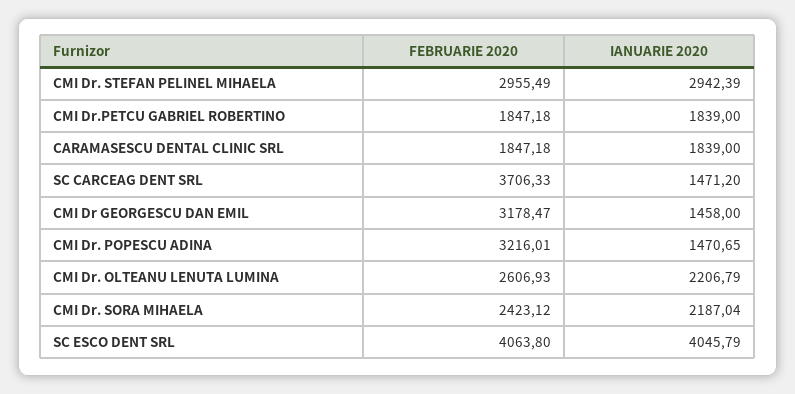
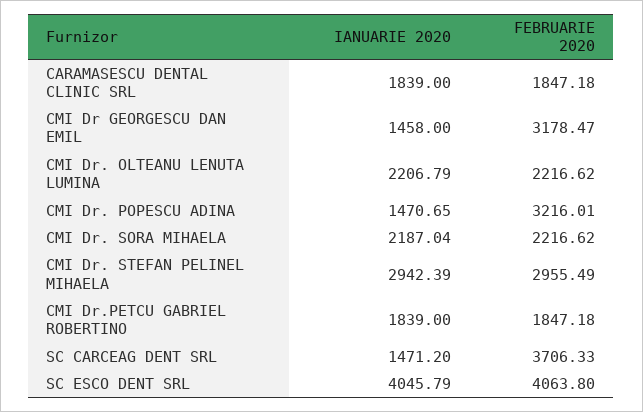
  {
    "FEBRUARIE 2020": {
      "CMI Dr. STEFAN PELINEL MIHAELA": 2955.49,
      "CMI Dr.PETCU GABRIEL ROBERTINO": 1847.18,
      "CARAMASESCU DENTAL CLINIC SRL": 1847.18,
      "SC CARCEAG DENT SRL": 3706.33,
      "CMI Dr GEORGESCU DAN EMIL": 3178.47,
      "CMI Dr. POPESCU ADINA": 3216.01,
-     "CMI Dr. OLTEANU LENUTA LUMINA": 2606.93,
+     "CMI Dr. OLTEANU LENUTA LUMINA": 2216.62,
-     "CMI Dr. SORA MIHAELA": 2423.12,
+     "CMI Dr. SORA MIHAELA": 2216.62,
      "SC ESCO DENT SRL": 4063.8
    },
    "IANUARIE 2020": {
      "CMI Dr. STEFAN PELINEL MIHAELA": 2942.39,
      "CMI Dr.PETCU GABRIEL ROBERTINO": 1839,
      "CARAMASESCU DENTAL CLINIC SRL": 1839,
      "SC CARCEAG DENT SRL": 1471.2,
      "CMI Dr GEORGESCU DAN EMIL": 1458,
      "CMI Dr. POPESCU ADINA": 1470.65,
      "CMI Dr. OLTEANU LENUTA LUMINA": 2206.79,
      "CMI Dr. SORA MIHAELA": 2187.04,
      "SC ESCO DENT SRL": 4045.79
    }
  }

